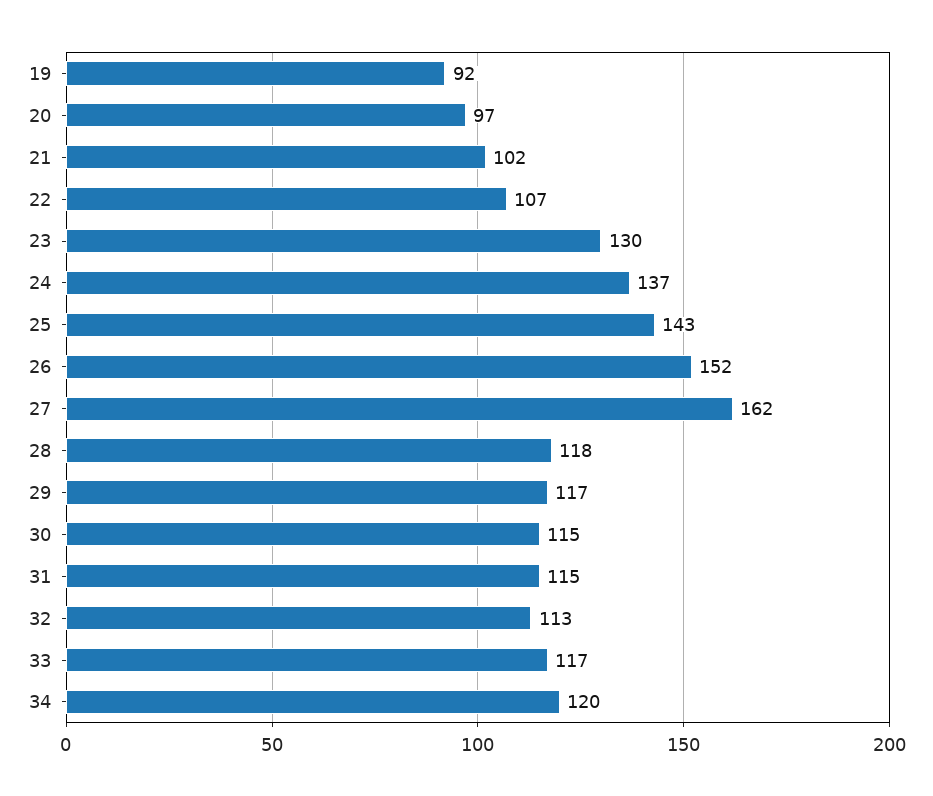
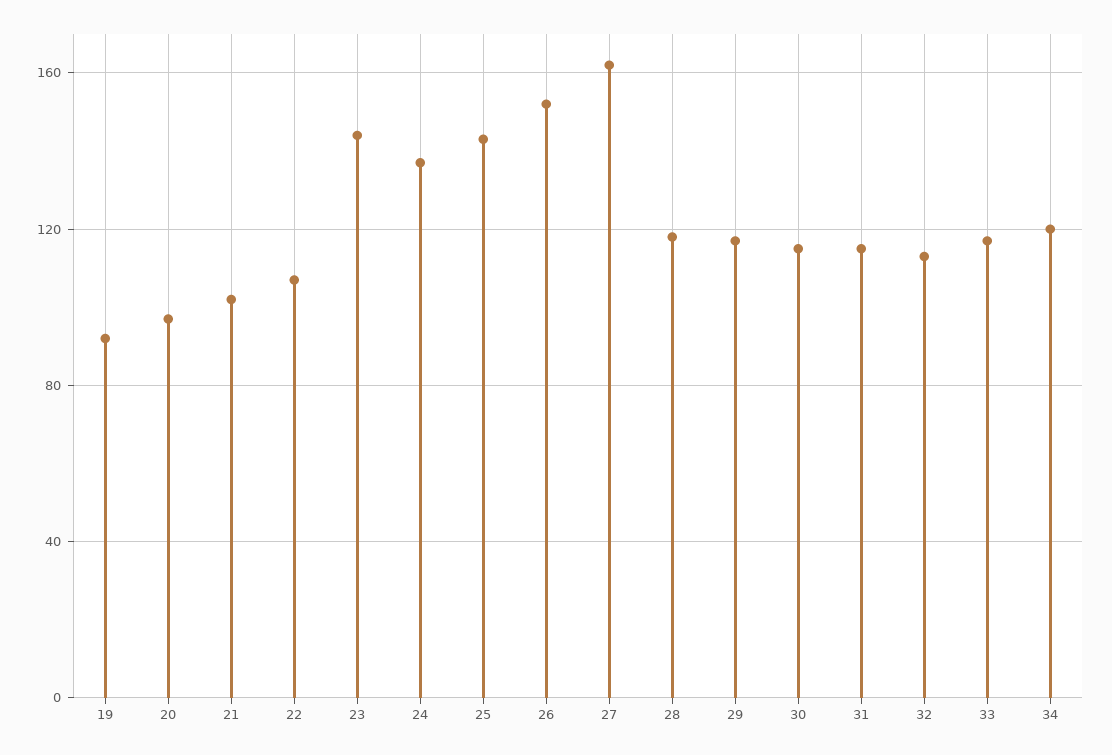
  {
    "19": 92,
    "20": 97,
    "21": 102,
    "22": 107,
-   "23": 130,
+   "23": 145,
    "24": 137,
    "25": 143,
    "26": 152,
    "27": 162,
    "28": 118,
    "29": 117,
    "30": 115,
    "31": 115,
    "32": 113,
    "33": 117,
    "34": 120
  }

